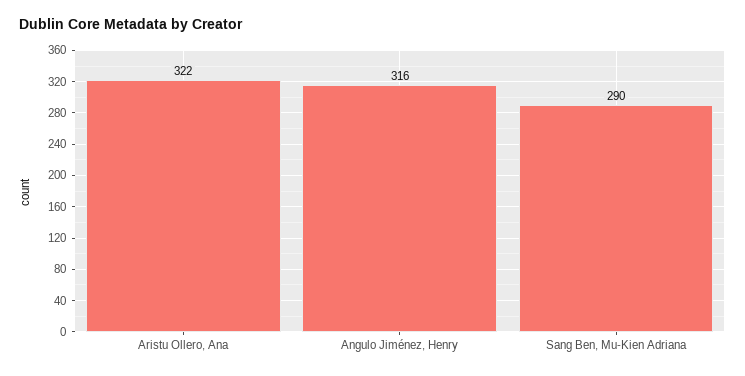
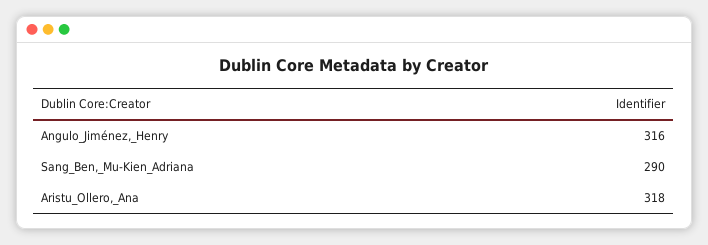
  {
-   "Aristu Ollero, Ana": 322,
+   "Aristu Ollero, Ana": 318,
    "Angulo Jiménez, Henry": 316,
    "Sang Ben, Mu-Kien Adriana": 290
  }

